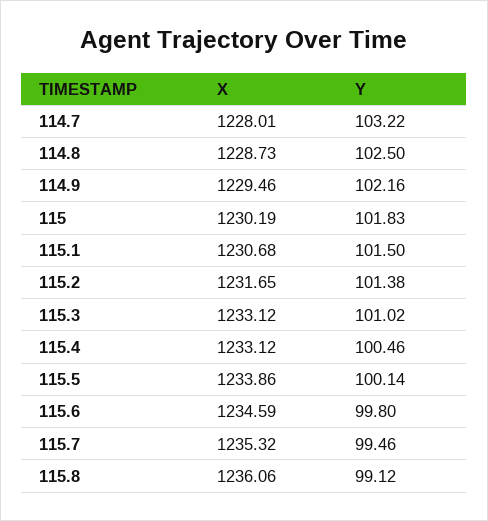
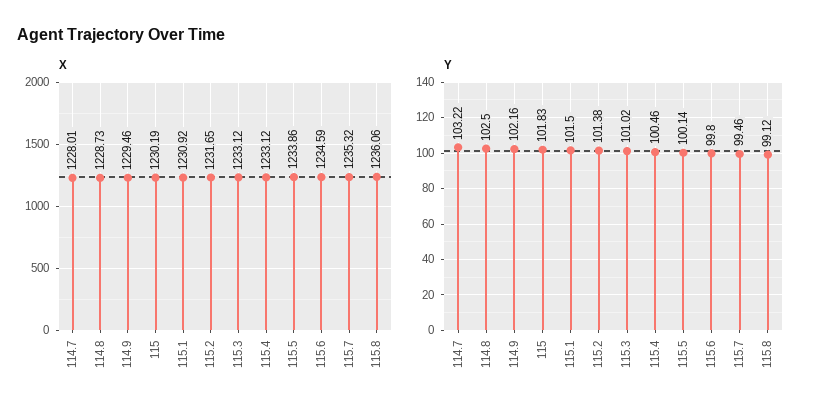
  {
    "X": {
      "114.7": 1228.01,
      "114.8": 1228.73,
      "114.9": 1229.46,
      "115": 1230.19,
-     "115.1": 1230.68,
+     "115.1": 1230.92,
      "115.2": 1231.65,
      "115.3": 1233.12,
      "115.4": 1233.12,
      "115.5": 1233.86,
      "115.6": 1234.59,
      "115.7": 1235.32,
      "115.8": 1236.06
    },
    "Y": {
      "114.7": 103.22,
      "114.8": 102.5,
      "114.9": 102.16,
      "115": 101.83,
      "115.1": 101.5,
      "115.2": 101.38,
      "115.3": 101.02,
      "115.4": 100.46,
      "115.5": 100.14,
      "115.6": 99.8,
      "115.7": 99.46,
      "115.8": 99.12
    }
  }

